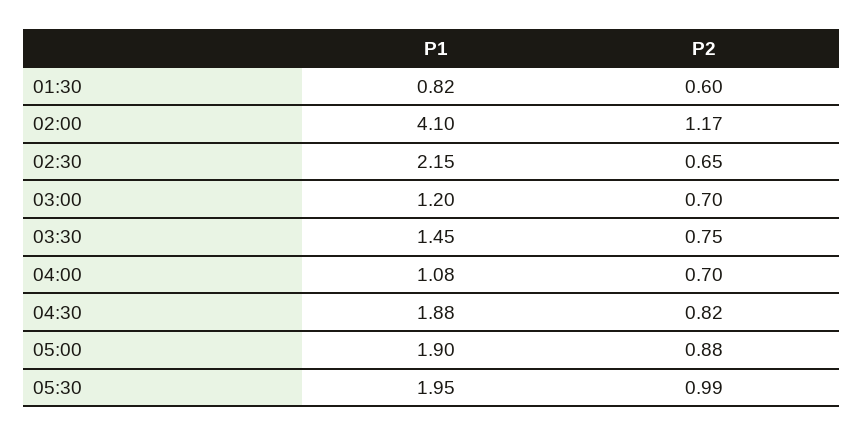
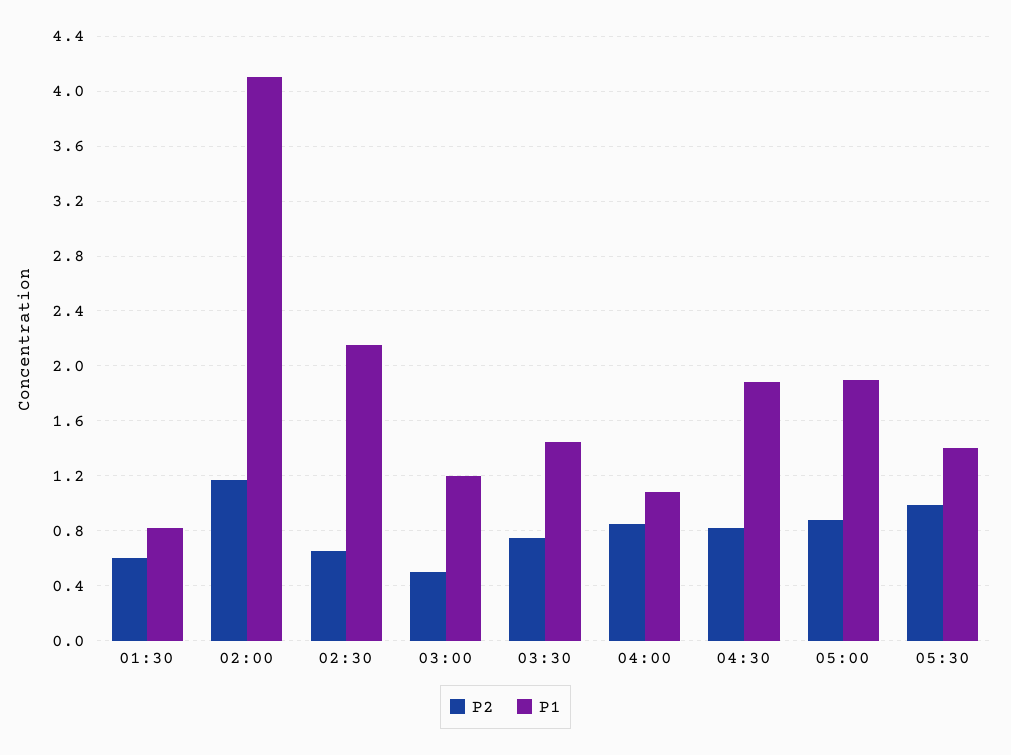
  {
    "P1": {
      "01:30": 0.82,
      "02:00": 4.1,
      "02:30": 2.15,
      "03:00": 1.2,
      "03:30": 1.45,
      "04:00": 1.08,
      "04:30": 1.88,
      "05:00": 1.9,
-     "05:30": 1.95
+     "05:30": 1.4
    },
    "P2": {
      "01:30": 0.6,
      "02:00": 1.17,
      "02:30": 0.65,
-     "03:00": 0.7,
+     "03:00": 0.5,
      "03:30": 0.75,
-     "04:00": 0.7,
+     "04:00": 0.85,
      "04:30": 0.82,
      "05:00": 0.88,
      "05:30": 0.99
    }
  }

